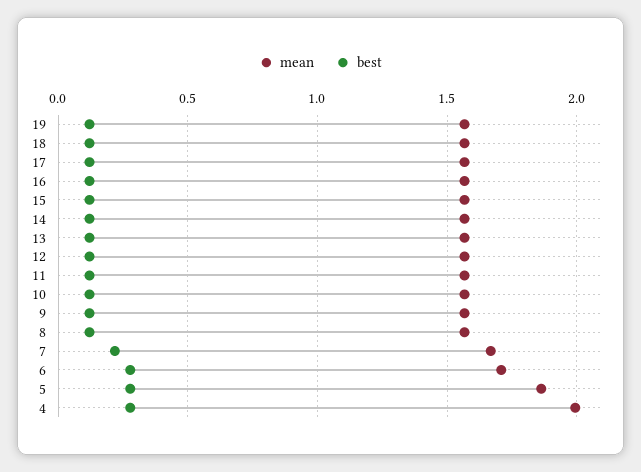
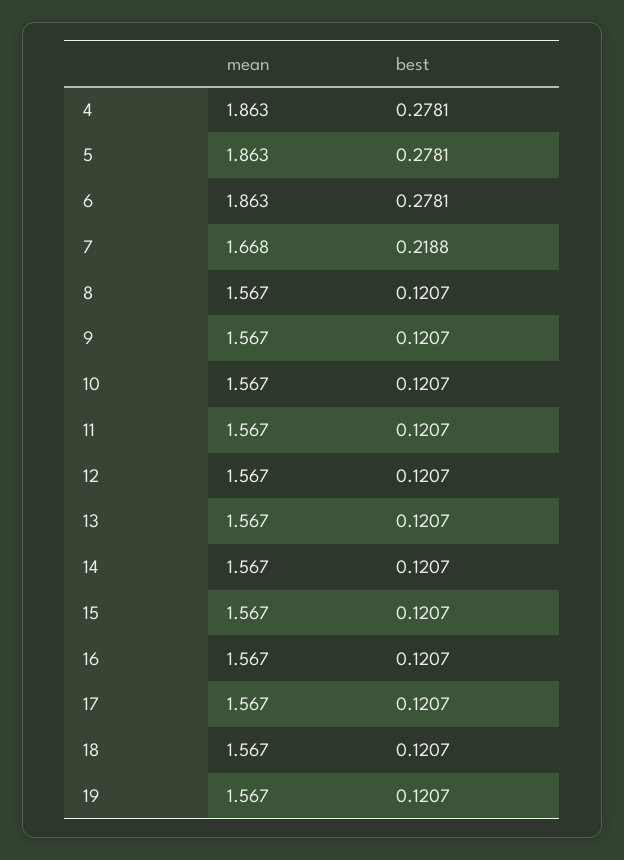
  {
    "mean": {
      "19": 1.567,
      "18": 1.567,
      "17": 1.567,
      "16": 1.567,
      "15": 1.567,
      "14": 1.567,
      "13": 1.567,
      "12": 1.567,
      "11": 1.567,
      "10": 1.567,
      "9": 1.567,
      "8": 1.567,
      "7": 1.668,
-     "6": 1.7,
+     "6": 1.863,
      "5": 1.863,
-     "4": 2
+     "4": 1.863
    },
    "best": {
      "19": 0.1207,
      "18": 0.1207,
      "17": 0.1207,
      "16": 0.1207,
      "15": 0.1207,
      "14": 0.1207,
      "13": 0.1207,
      "12": 0.1207,
      "11": 0.1207,
      "10": 0.1207,
      "9": 0.1207,
      "8": 0.1207,
      "7": 0.2188,
      "6": 0.2781,
      "5": 0.2781,
      "4": 0.2781
    }
  }

